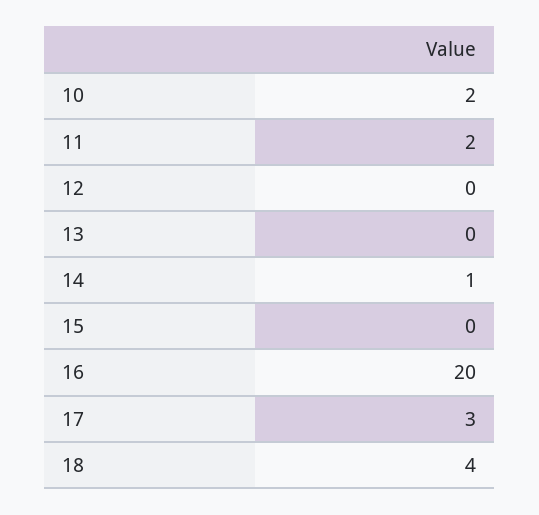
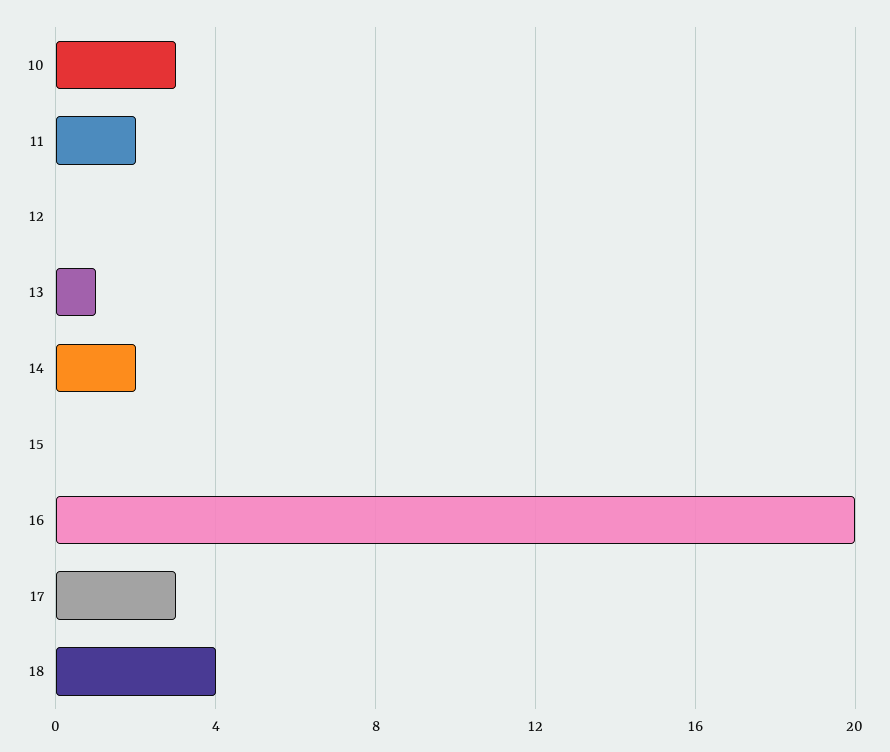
  {
-   "10": 2,
+   "10": 3,
    "11": 2,
    "12": 0,
-   "13": 0,
+   "13": 1,
-   "14": 1,
+   "14": 2,
    "15": 0,
    "16": 20,
    "17": 3,
    "18": 4
  }

